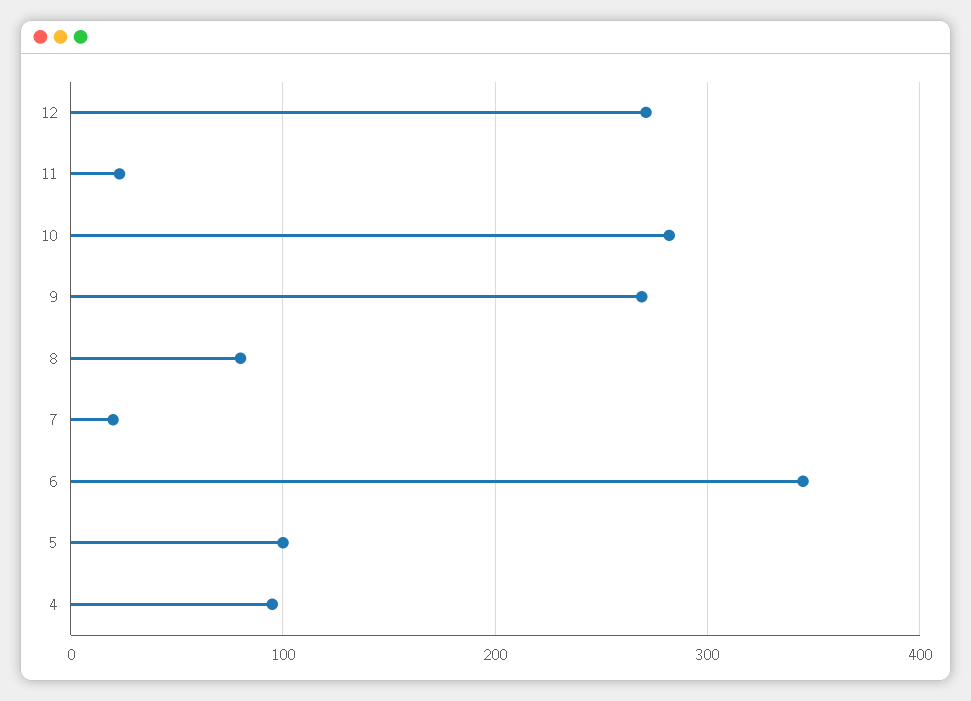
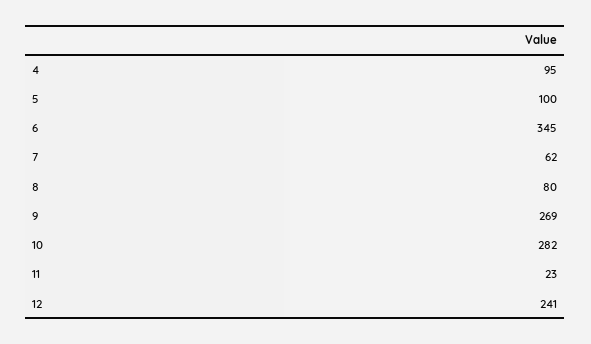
  {
-   "12": 270,
+   "12": 241,
    "11": 23,
    "10": 282,
    "9": 269,
    "8": 80,
-   "7": 20,
+   "7": 62,
    "6": 345,
    "5": 100,
    "4": 95
  }

